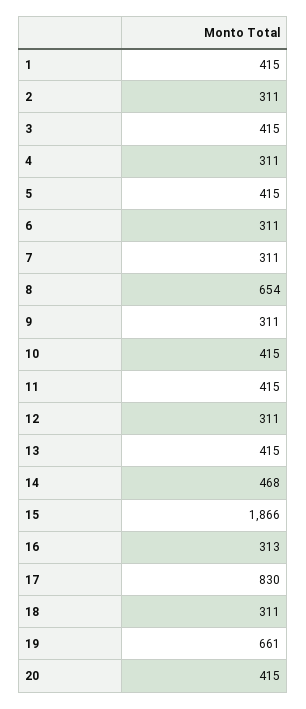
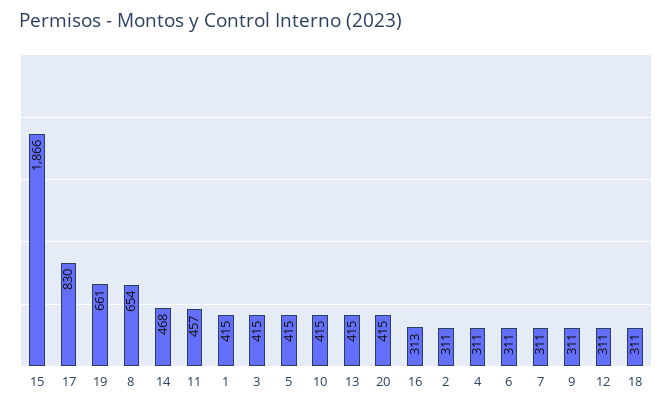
  {
    "1": 415,
    "2": 311,
    "3": 415,
    "4": 311,
    "5": 415,
    "6": 311,
    "7": 311,
    "8": 654,
    "9": 311,
    "10": 415,
-   "11": 415,
+   "11": 457,
    "12": 311,
    "13": 415,
    "14": 468,
    "15": 1866,
    "16": 313,
    "17": 830,
    "18": 311,
    "19": 661,
    "20": 415
  }

